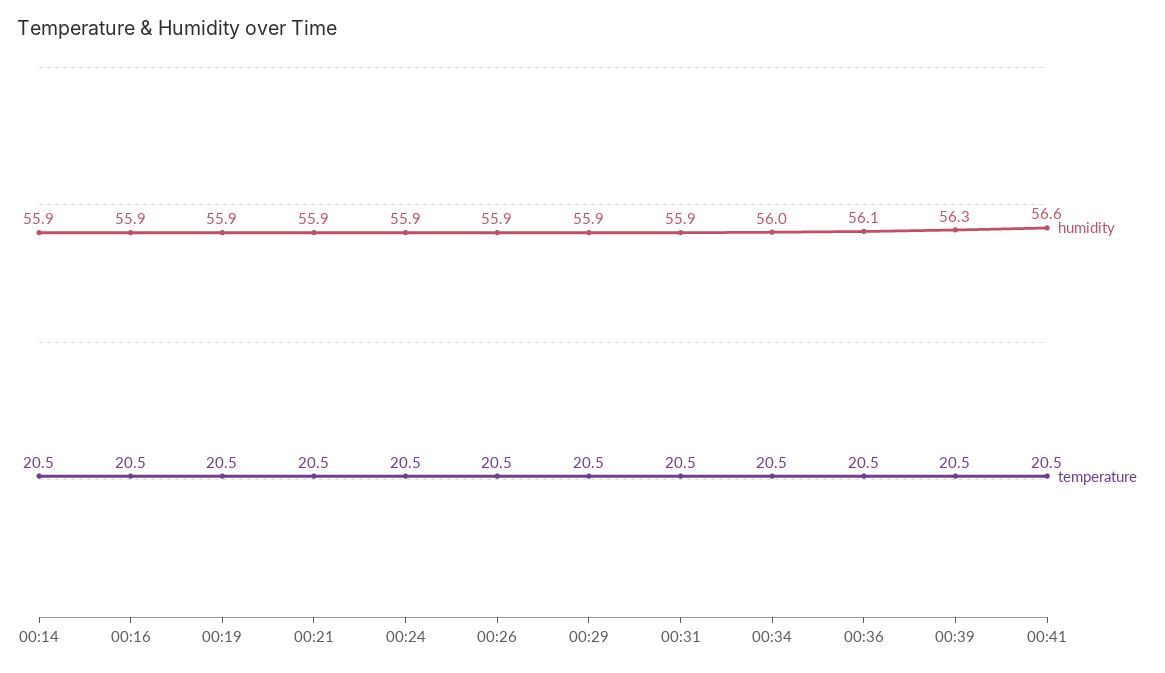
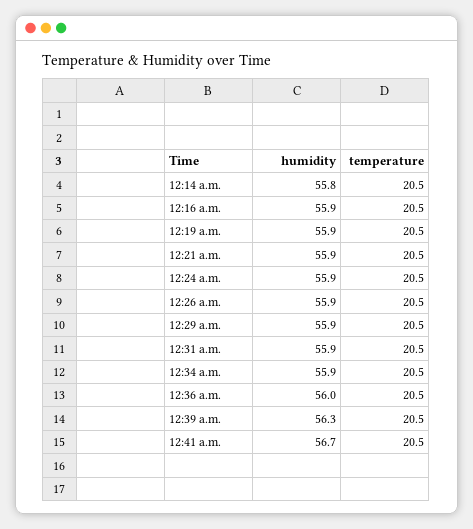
  {
    "humidity": {
-     "00:14": 55.9,
+     "00:14": 55.8,
      "00:16": 55.9,
      "00:19": 55.9,
      "00:21": 55.9,
      "00:24": 55.9,
      "00:26": 55.9,
      "00:29": 55.9,
      "00:31": 55.9,
-     "00:34": 56,
+     "00:34": 55.9,
-     "00:36": 56.1,
+     "00:36": 56,
      "00:39": 56.3,
-     "00:41": 56.6
+     "00:41": 56.7
    },
    "temperature": {
      "00:14": 20.5,
      "00:16": 20.5,
      "00:19": 20.5,
      "00:21": 20.5,
      "00:24": 20.5,
      "00:26": 20.5,
      "00:29": 20.5,
      "00:31": 20.5,
      "00:34": 20.5,
      "00:36": 20.5,
      "00:39": 20.5,
      "00:41": 20.5
    }
  }

